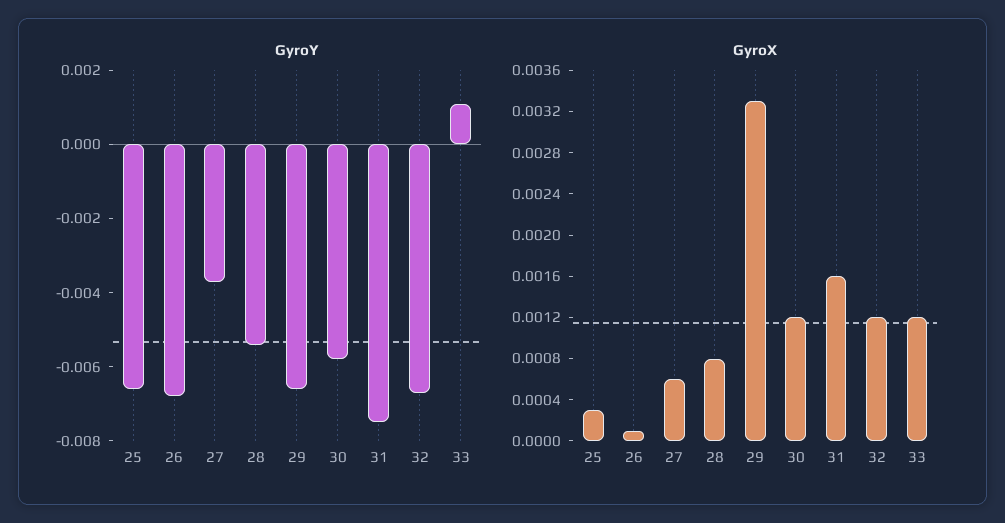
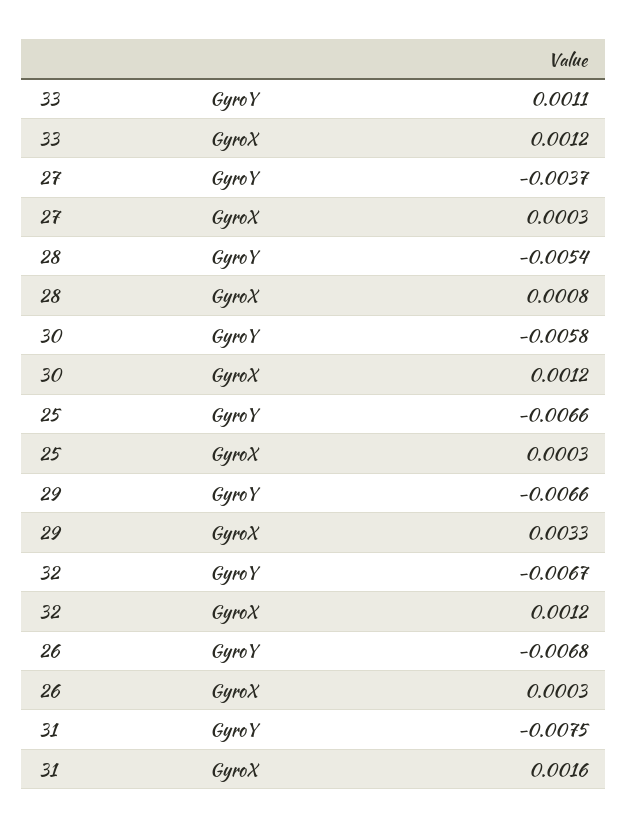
  {
    "GyroY": {
      "25": -0.0066,
      "26": -0.0068,
      "27": -0.0037,
      "28": -0.0054,
      "29": -0.0066,
      "30": -0.0058,
      "31": -0.0075,
      "32": -0.0067,
      "33": 0.0011
    },
    "GyroX": {
      "25": 0.0003,
-     "26": 0.0001,
+     "26": 0.0003,
-     "27": 0.0006,
+     "27": 0.0003,
      "28": 0.0008,
      "29": 0.0033,
      "30": 0.0012,
      "31": 0.0016,
      "32": 0.0012,
      "33": 0.0012
    }
  }

